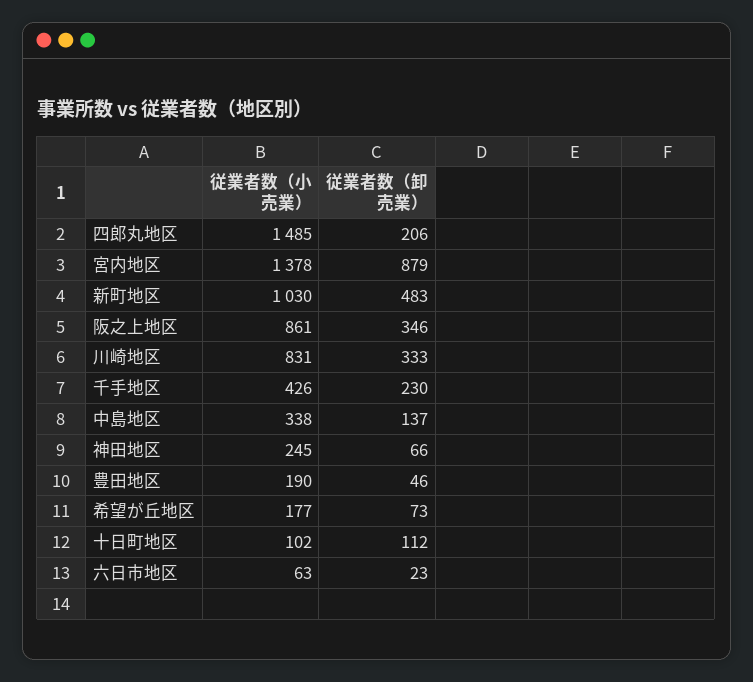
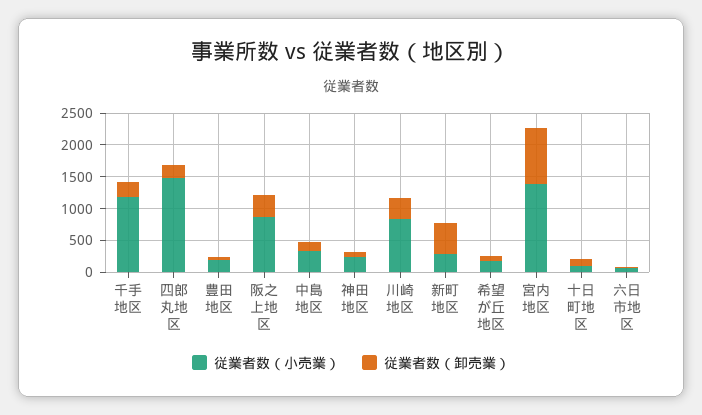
  {
    "従業者数（小売業）": {
      "四郎丸地区": 1485,
      "宮内地区": 1378,
-     "新町地区": 1030,
+     "新町地区": 250,
      "阪之上地区": 861,
      "川崎地区": 831,
-     "千手地区": 426,
+     "千手地区": 1250,
      "中島地区": 338,
      "神田地区": 245,
      "豊田地区": 190,
      "希望が丘地区": 177,
      "十日町地区": 102,
      "六日市地区": 63
    },
    "従業者数（卸売業）": {
      "四郎丸地区": 206,
      "宮内地区": 879,
      "新町地区": 483,
      "阪之上地区": 346,
      "川崎地区": 333,
      "千手地区": 230,
      "中島地区": 137,
      "神田地区": 66,
      "豊田地区": 46,
      "希望が丘地区": 73,
      "十日町地区": 112,
      "六日市地区": 23
    }
  }

